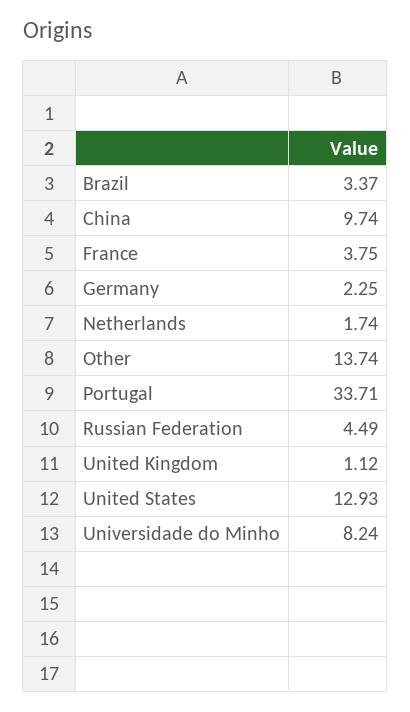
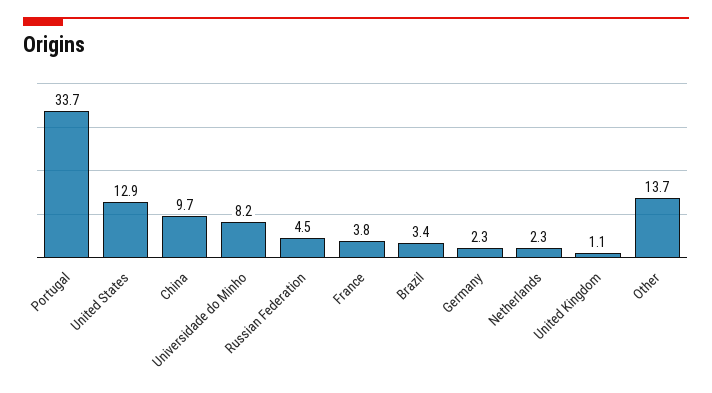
  {
    "Brazil": 3.37,
    "China": 9.74,
    "France": 3.75,
    "Germany": 2.25,
-   "Netherlands": 1.74,
+   "Netherlands": 2.3,
    "Other": 13.74,
    "Portugal": 33.71,
    "Russian Federation": 4.49,
    "United Kingdom": 1.12,
    "United States": 12.93,
    "Universidade do Minho": 8.24
  }

